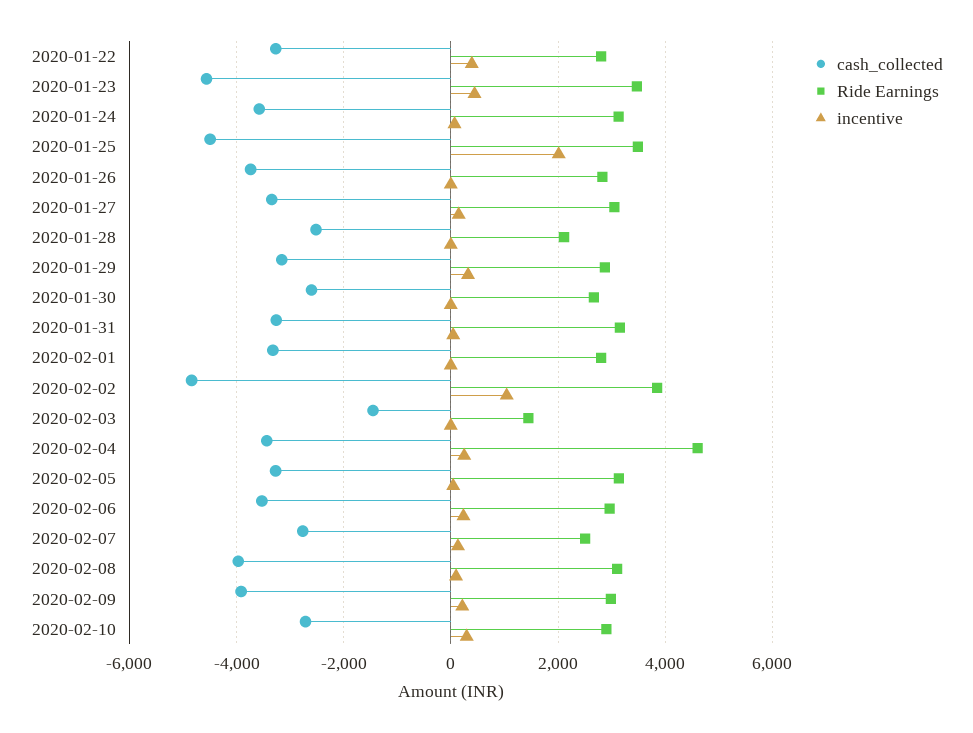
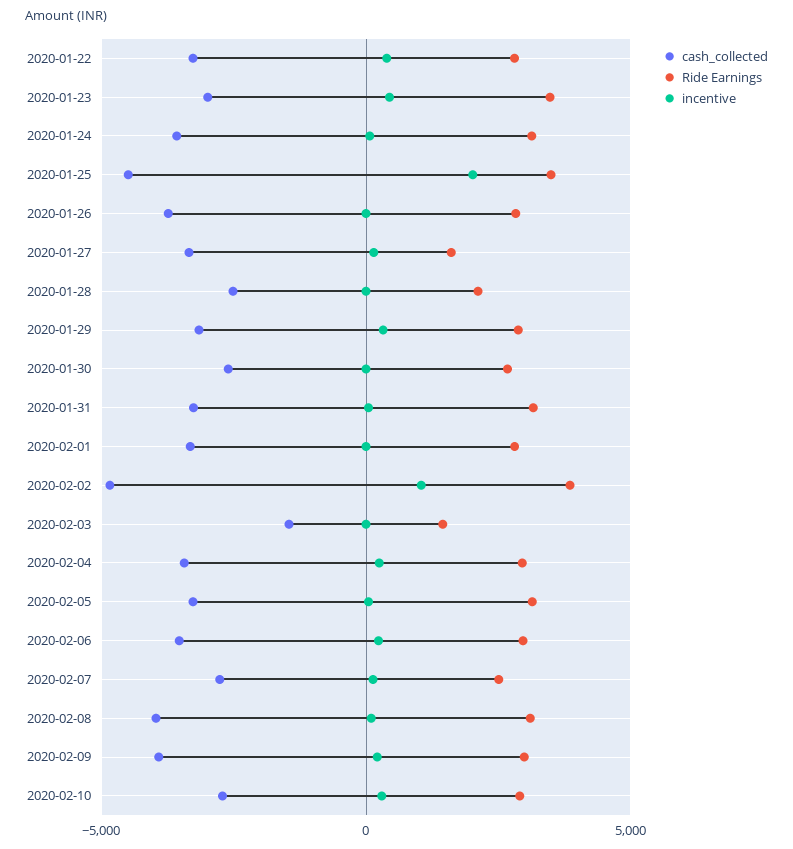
  {
    "cash_collected": {
      "2020-01-22": -3200,
-     "2020-01-23": -4600,
+     "2020-01-23": -3000,
      "2020-01-24": -3600,
      "2020-01-25": -4400,
      "2020-01-26": -3800,
      "2020-01-27": -3400,
      "2020-01-28": -2600,
      "2020-01-29": -3200,
      "2020-01-30": -2600,
      "2020-01-31": -3200,
      "2020-02-01": -3400,
      "2020-02-02": -4800,
      "2020-02-03": -1400,
      "2020-02-04": -3400,
      "2020-02-05": -3200,
      "2020-02-06": -3600,
      "2020-02-07": -2800,
      "2020-02-08": -4000,
      "2020-02-09": -4000,
      "2020-02-10": -2800
    },
    "Ride Earnings": {
      "2020-01-22": 2800,
      "2020-01-23": 3400,
      "2020-01-24": 3200,
      "2020-01-25": 3400,
      "2020-01-26": 2800,
-     "2020-01-27": 3000,
+     "2020-01-27": 1500,
      "2020-01-28": 2200,
      "2020-01-29": 2800,
      "2020-01-30": 2600,
      "2020-01-31": 3200,
      "2020-02-01": 2800,
      "2020-02-02": 3800,
      "2020-02-03": 1400,
-     "2020-02-04": 4600,
+     "2020-02-04": 3000,
      "2020-02-05": 3200,
      "2020-02-06": 3000,
      "2020-02-07": 2600,
      "2020-02-08": 3200,
      "2020-02-09": 3000,
      "2020-02-10": 3000
    },
    "incentive": {
      "2020-01-22": 400,
      "2020-01-23": 400,
      "2020-01-24": 0,
      "2020-01-25": 2000,
      "2020-01-26": 0,
      "2020-01-27": 200,
      "2020-01-28": 0,
      "2020-01-29": 400,
      "2020-01-30": 0,
      "2020-01-31": 0,
      "2020-02-01": 0,
      "2020-02-02": 1000,
      "2020-02-03": 0,
      "2020-02-04": 200,
      "2020-02-05": 0,
      "2020-02-06": 200,
      "2020-02-07": 200,
      "2020-02-08": 0,
      "2020-02-09": 200,
      "2020-02-10": 200
    }
  }

